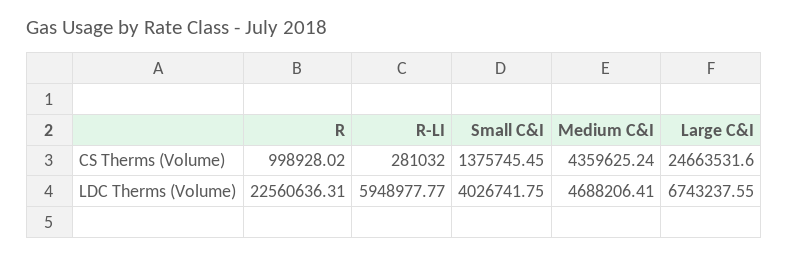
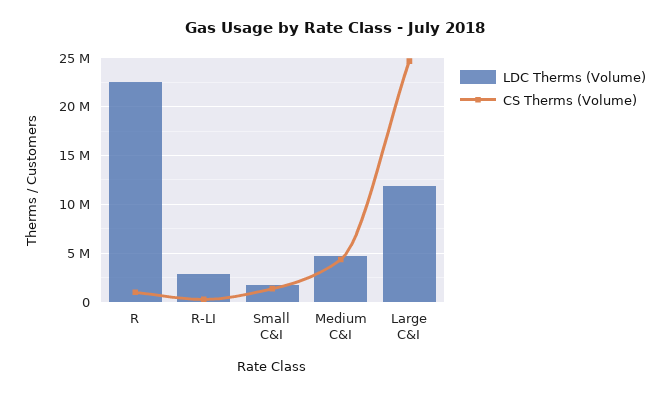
  {
    "CS Therms (Volume)": {
      "R": 998928.02,
      "R-LI": 281032,
      "Small C&I": 1375745.45,
      "Medium C&I": 4359625.24,
      "Large C&I": 24663531.6
    },
    "LDC Therms (Volume)": {
      "R": 22560636.31,
-     "R-LI": 5948977.77,
+     "R-LI": 3000000,
-     "Small C&I": 4026741.75,
+     "Small C&I": 2000000,
      "Medium C&I": 4688206.41,
-     "Large C&I": 6743237.55
+     "Large C&I": 12000000
    }
  }

